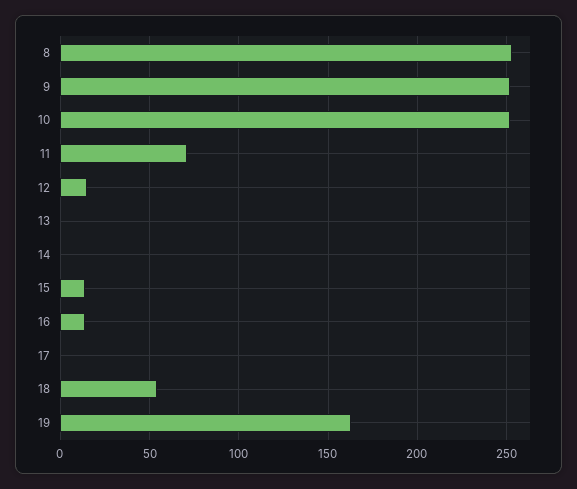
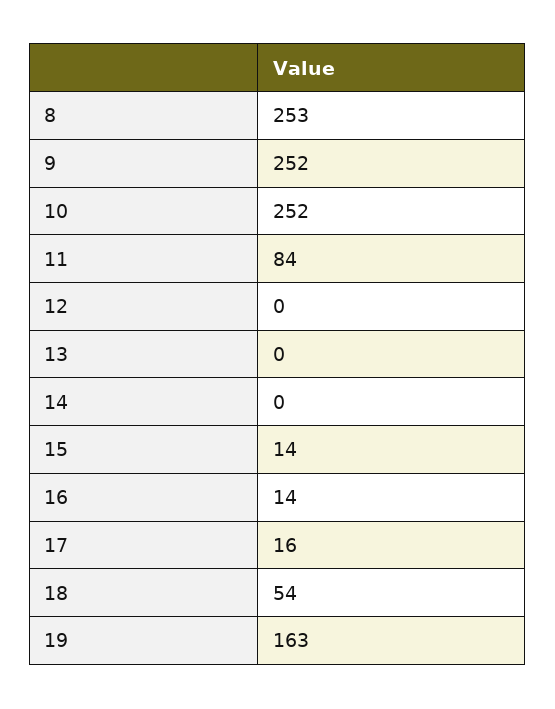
  {
    "8": 253,
    "9": 252,
    "10": 252,
-   "11": 70,
+   "11": 84,
-   "12": 15,
+   "12": 0,
    "13": 0,
    "14": 0,
    "15": 14,
    "16": 14,
-   "17": 0,
+   "17": 16,
    "18": 54,
    "19": 163
  }

